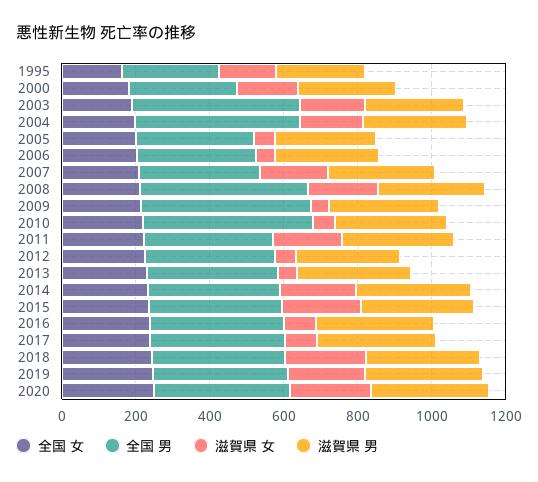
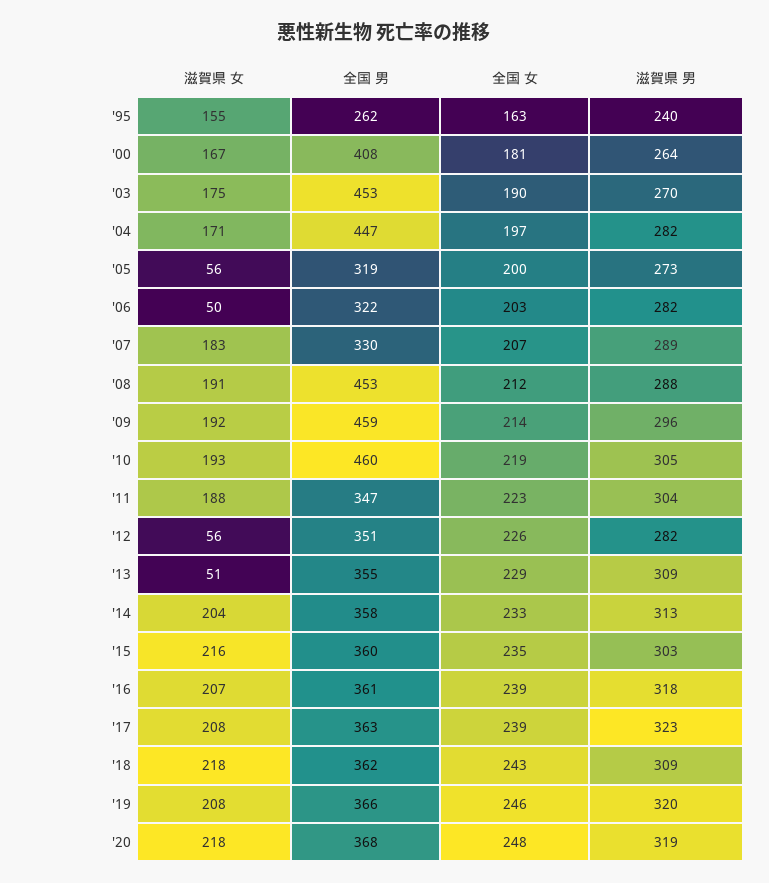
  {
    "全国 女": {
      "1995": 163,
      "2000": 181,
      "2003": 190,
      "2004": 197,
      "2005": 200,
      "2006": 203,
      "2007": 207,
      "2008": 212,
      "2009": 214,
      "2010": 219,
      "2011": 223,
      "2012": 226,
      "2013": 229,
      "2014": 233,
      "2015": 235,
      "2016": 239,
      "2017": 239,
      "2018": 243,
      "2019": 246,
      "2020": 248
    },
    "全国 男": {
      "1995": 262,
-     "2000": 300,
+     "2000": 408,
      "2003": 453,
      "2004": 447,
      "2005": 319,
      "2006": 322,
      "2007": 330,
      "2008": 453,
      "2009": 459,
      "2010": 460,
      "2011": 347,
      "2012": 351,
      "2013": 355,
      "2014": 358,
      "2015": 360,
      "2016": 361,
      "2017": 363,
      "2018": 362,
      "2019": 366,
      "2020": 368
    },
    "滋賀県 女": {
      "1995": 155,
      "2000": 167,
      "2003": 175,
      "2004": 171,
      "2005": 56,
      "2006": 50,
      "2007": 183,
      "2008": 191,
-     "2009": 50,
+     "2009": 192,
-     "2010": 50,
+     "2010": 193,
      "2011": 188,
      "2012": 56,
      "2013": 51,
      "2014": 204,
      "2015": 216,
-     "2016": 100,
+     "2016": 207,
-     "2017": 100,
+     "2017": 208,
      "2018": 218,
      "2019": 208,
      "2020": 218
    },
    "滋賀県 男": {
      "1995": 240,
      "2000": 264,
      "2003": 270,
      "2004": 282,
      "2005": 273,
      "2006": 282,
      "2007": 289,
      "2008": 288,
      "2009": 296,
      "2010": 305,
      "2011": 304,
      "2012": 282,
      "2013": 309,
      "2014": 313,
      "2015": 303,
      "2016": 318,
      "2017": 323,
      "2018": 309,
      "2019": 320,
      "2020": 319
    }
  }

